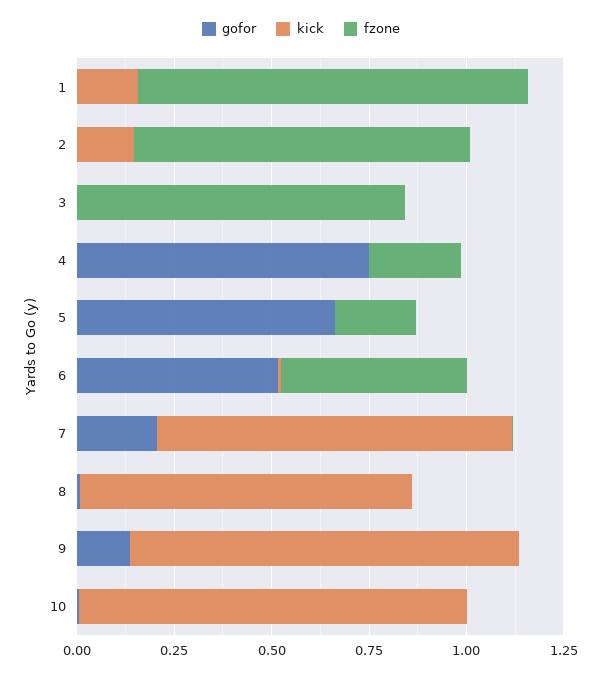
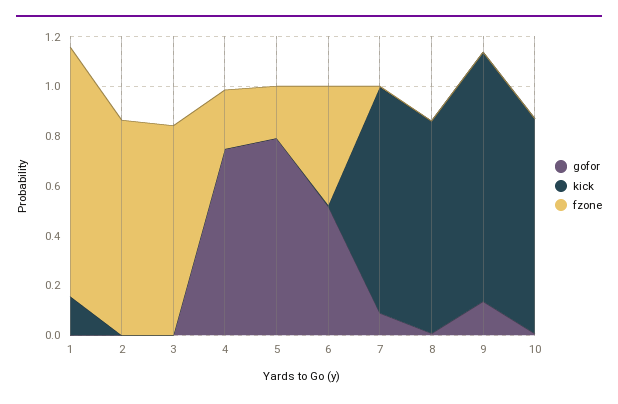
  {
    "gofor": {
      "1": 0,
      "2": 0,
      "3": 0,
      "4": 0.75,
-     "5": 0.65,
+     "5": 0.8,
      "6": 0.5,
-     "7": 0.2,
+     "7": 0.1,
      "8": 0,
      "9": 0.15,
      "10": 0
    },
    "kick": {
      "1": 0.15,
-     "2": 0.15,
+     "2": 0,
      "3": 0,
      "4": 0,
      "5": 0,
      "6": 0,
      "7": 0.9,
      "8": 0.85,
      "9": 1,
-     "10": 1
+     "10": 0.85
    },
    "fzone": {
      "1": 1,
      "2": 0.85,
      "3": 0.85,
      "4": 0.25,
      "5": 0.2,
      "6": 0.5,
      "7": 0,
      "8": 0,
      "9": 0,
      "10": 0
    }
  }

